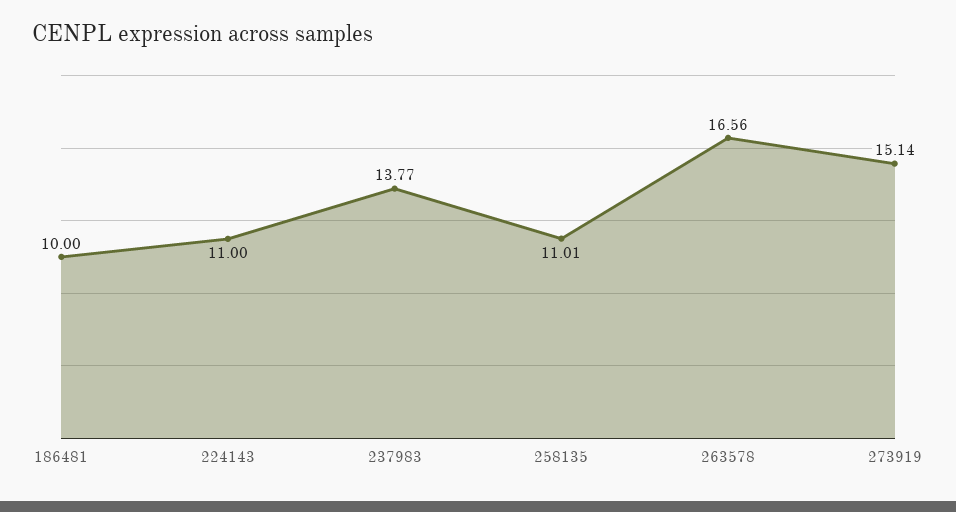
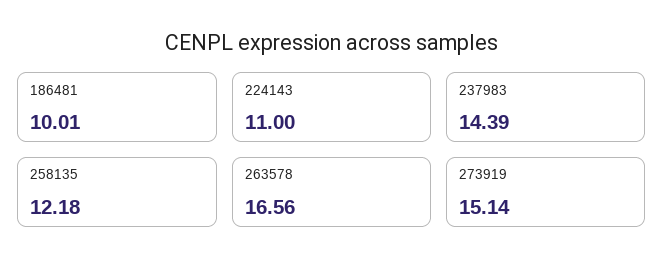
  {
-   "186481": 10,
+   "186481": 10.01,
    "224143": 11,
-   "237983": 13.77,
+   "237983": 14.39,
-   "258135": 11.01,
+   "258135": 12.18,
    "263578": 16.56,
    "273919": 15.14
  }

